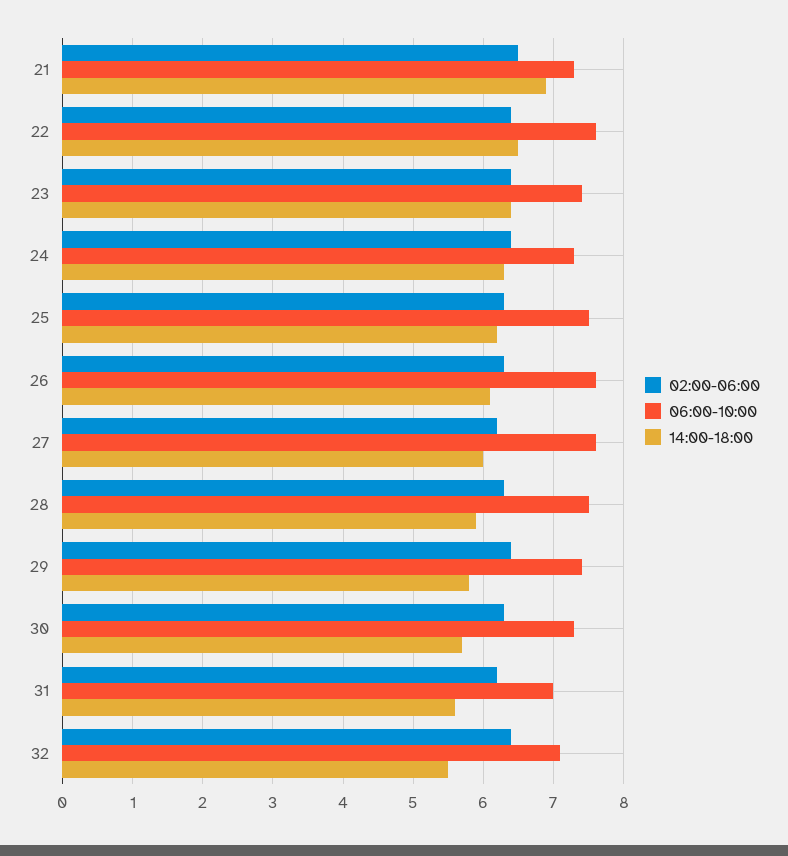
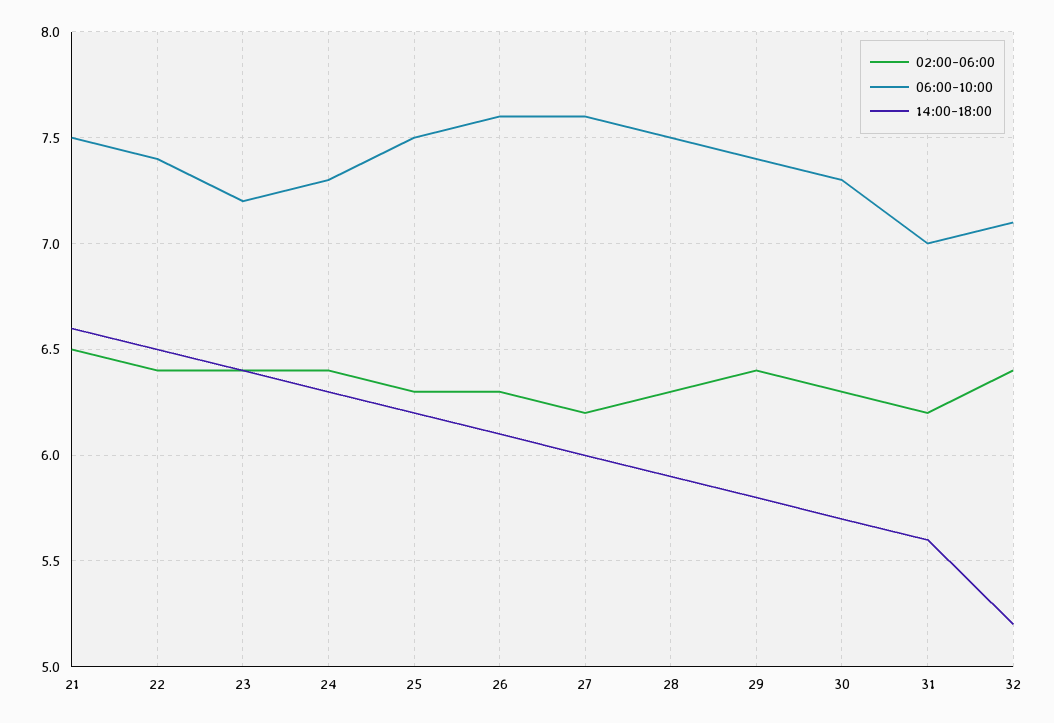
  {
    "02:00-06:00": {
      "21": 6.5,
      "22": 6.4,
      "23": 6.4,
      "24": 6.4,
      "25": 6.3,
      "26": 6.3,
      "27": 6.2,
      "28": 6.3,
      "29": 6.4,
      "30": 6.3,
      "31": 6.2,
      "32": 6.4
    },
    "06:00-10:00": {
-     "21": 7.3,
+     "21": 7.5,
-     "22": 7.6,
+     "22": 7.4,
-     "23": 7.4,
+     "23": 7.2,
      "24": 7.3,
      "25": 7.5,
      "26": 7.6,
      "27": 7.6,
      "28": 7.5,
      "29": 7.4,
      "30": 7.3,
      "31": 7,
      "32": 7.1
    },
    "14:00-18:00": {
-     "21": 6.9,
+     "21": 6.6,
      "22": 6.5,
      "23": 6.4,
      "24": 6.3,
      "25": 6.2,
      "26": 6.1,
      "27": 6,
      "28": 5.9,
      "29": 5.8,
      "30": 5.7,
      "31": 5.6,
-     "32": 5.5
+     "32": 5.2
    }
  }

